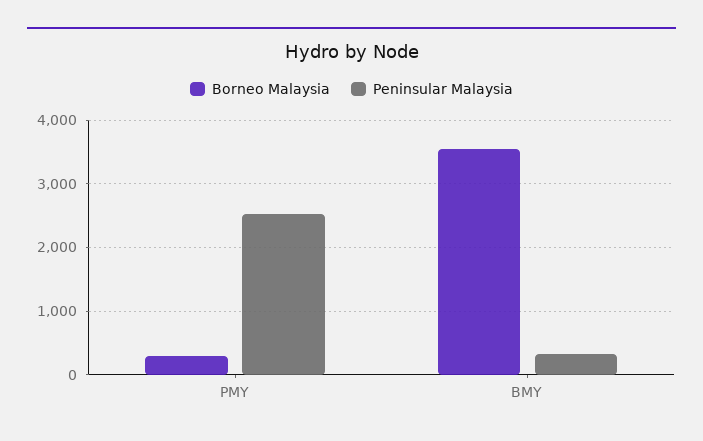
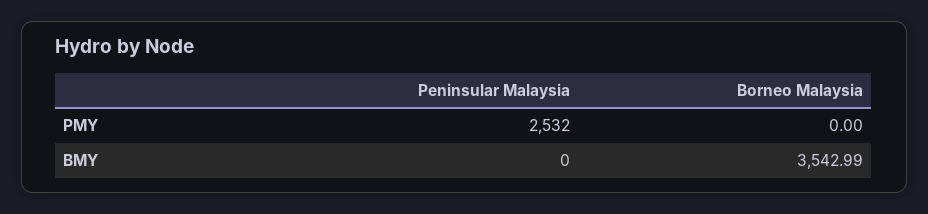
  {
    "Borneo Malaysia": {
-     "PMY": 300,
+     "PMY": 0,
      "BMY": 3542.99
    },
    "Peninsular Malaysia": {
      "PMY": 2532,
-     "BMY": 300
+     "BMY": 0
    }
  }

